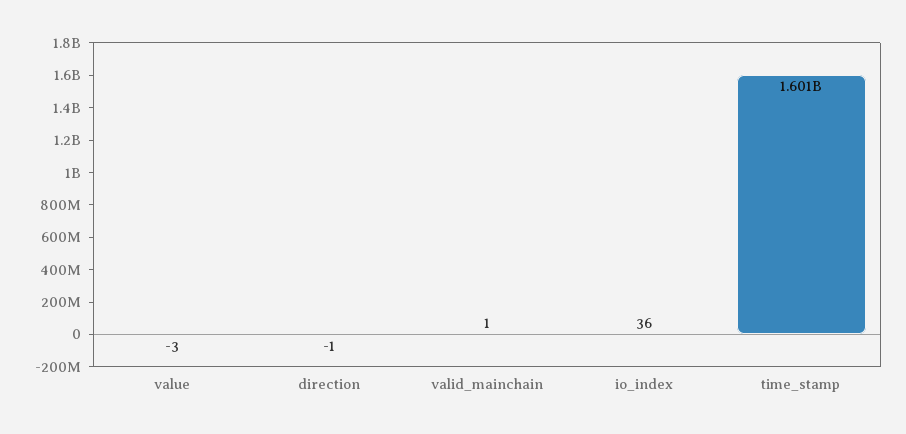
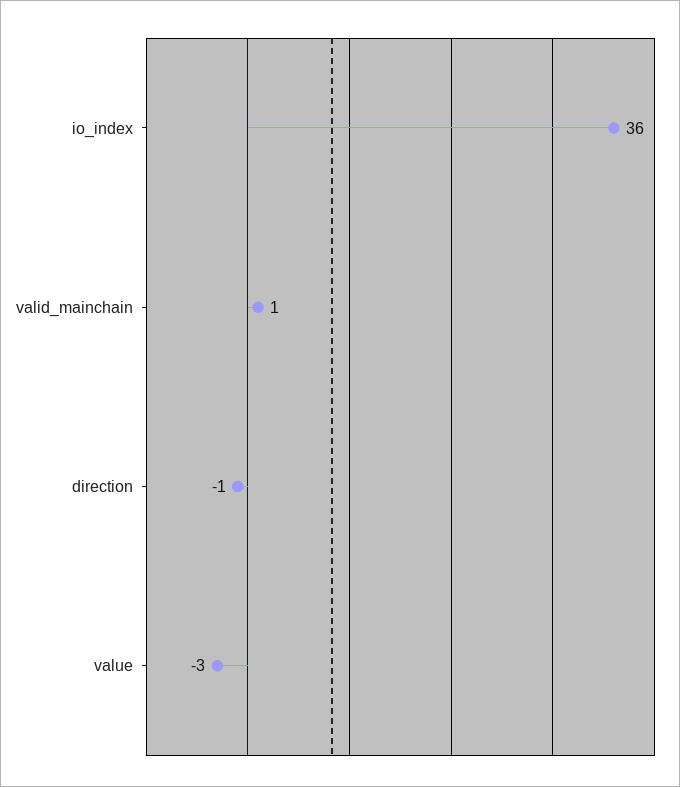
  {
    "value": -3,
    "direction": -1,
    "valid_mainchain": 1,
-   "io_index": 36,
+   "io_index": 36
-   "time_stamp": 1601000000
  }

